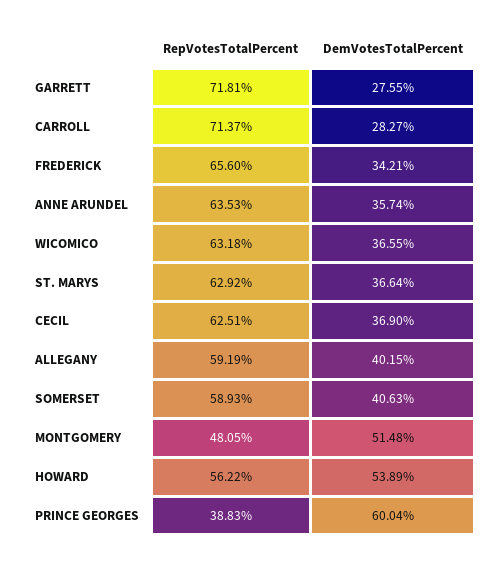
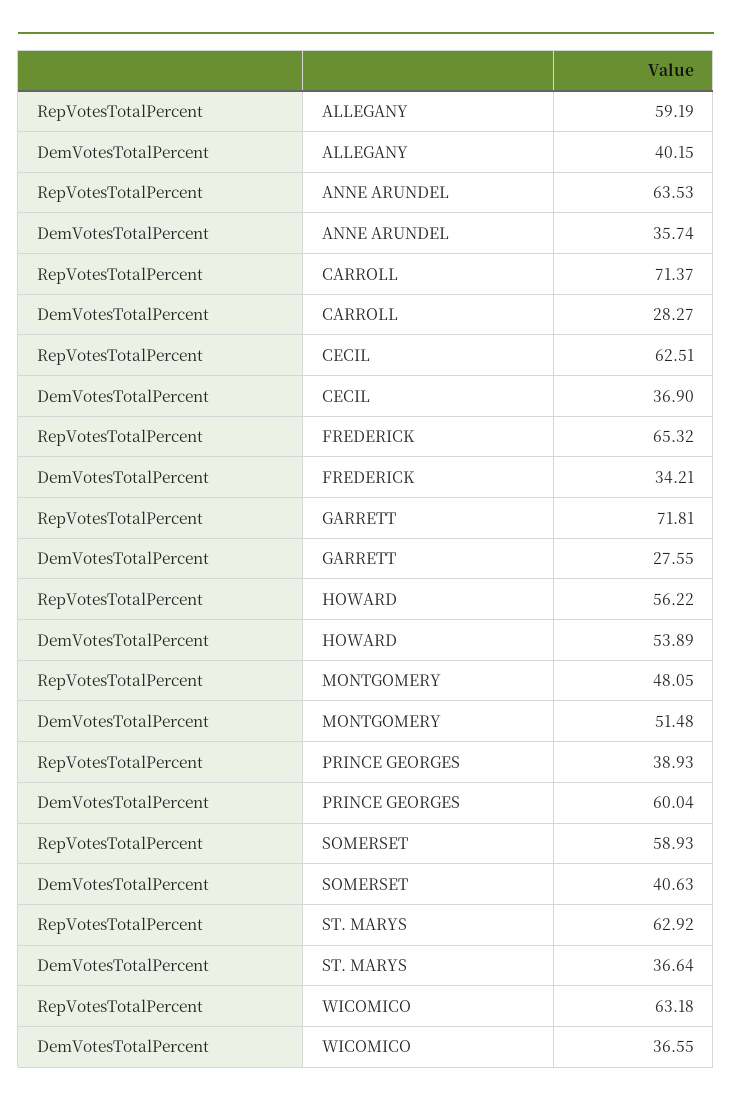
  {
    "RepVotesTotalPercent": {
      "GARRETT": 71.81,
      "CARROLL": 71.37,
-     "FREDERICK": 65.6,
+     "FREDERICK": 65.32,
      "ANNE ARUNDEL": 63.53,
      "WICOMICO": 63.18,
      "ST. MARYS": 62.92,
      "CECIL": 62.51,
      "ALLEGANY": 59.19,
      "SOMERSET": 58.93,
      "MONTGOMERY": 48.05,
      "HOWARD": 56.22,
-     "PRINCE GEORGES": 38.83
+     "PRINCE GEORGES": 38.93
    },
    "DemVotesTotalPercent": {
      "GARRETT": 27.55,
      "CARROLL": 28.27,
      "FREDERICK": 34.21,
      "ANNE ARUNDEL": 35.74,
      "WICOMICO": 36.55,
      "ST. MARYS": 36.64,
      "CECIL": 36.9,
      "ALLEGANY": 40.15,
      "SOMERSET": 40.63,
      "MONTGOMERY": 51.48,
      "HOWARD": 53.89,
      "PRINCE GEORGES": 60.04
    }
  }

